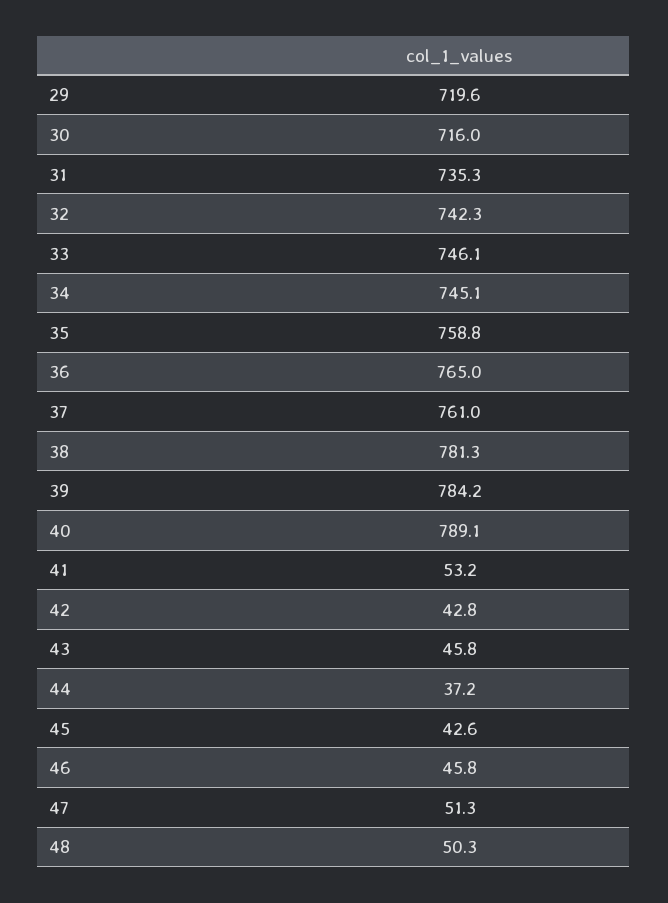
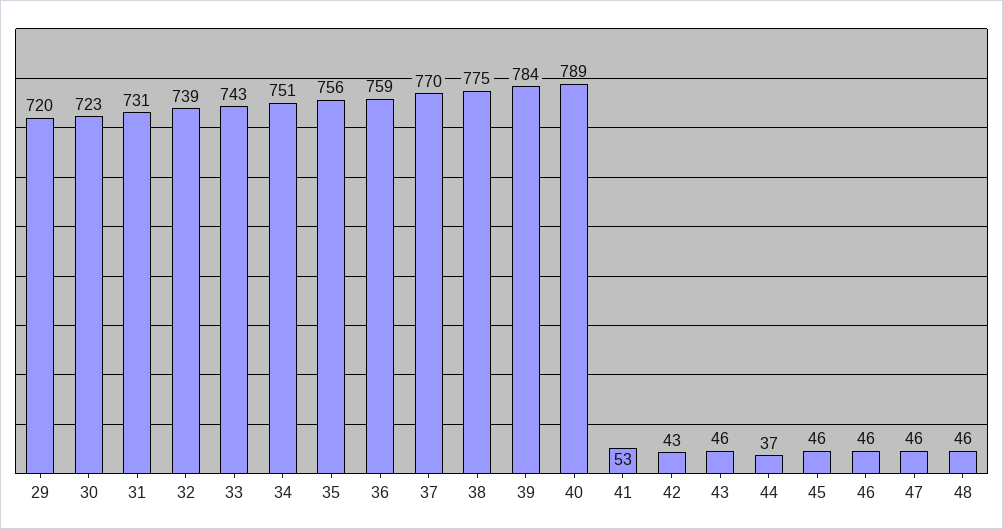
  {
    "29": 719.6,
-   "30": 716,
+   "30": 723,
-   "31": 735.3,
+   "31": 731,
-   "32": 742.3,
+   "32": 739,
-   "33": 746.1,
+   "33": 743,
-   "34": 745.1,
+   "34": 751,
-   "35": 758.8,
+   "35": 756,
-   "36": 765,
+   "36": 759,
-   "37": 761,
+   "37": 770,
-   "38": 781.3,
+   "38": 775,
    "39": 784.2,
    "40": 789.1,
    "41": 53.2,
    "42": 42.8,
    "43": 45.8,
    "44": 37.2,
-   "45": 42.6,
+   "45": 46,
    "46": 45.8,
-   "47": 51.3,
+   "47": 46,
-   "48": 50.3
+   "48": 46
  }

